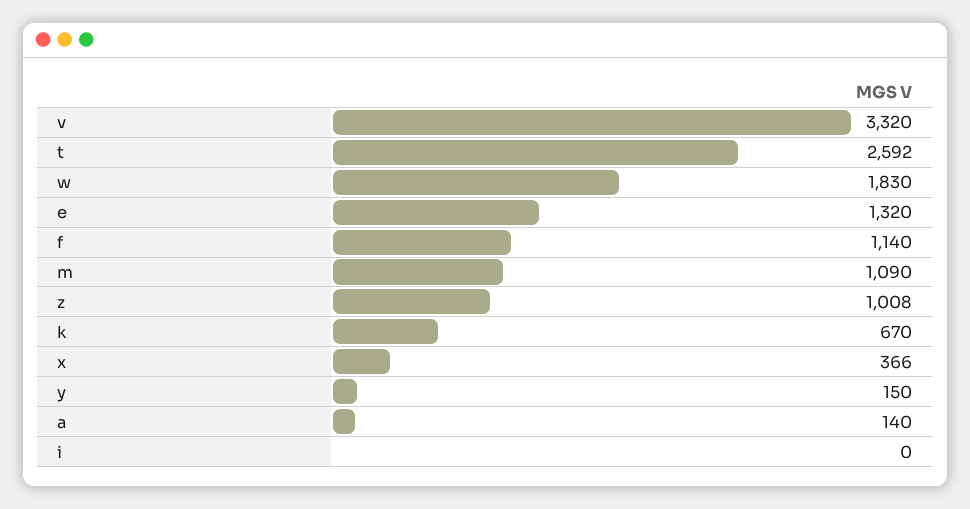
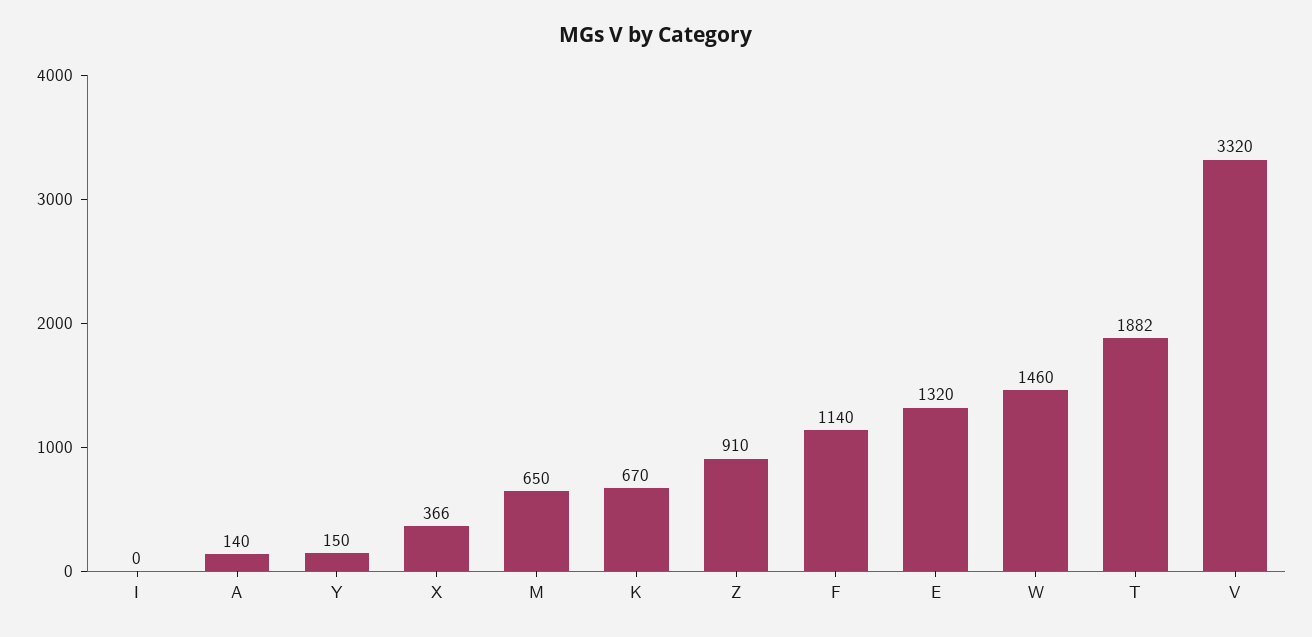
  {
    "v": 3320,
-   "t": 2592,
+   "t": 1882,
-   "w": 1830,
+   "w": 1460,
    "e": 1320,
    "f": 1140,
-   "m": 1090,
+   "m": 650,
-   "z": 1008,
+   "z": 910,
    "k": 670,
    "x": 366,
    "y": 150,
    "a": 140,
    "i": 0
  }

